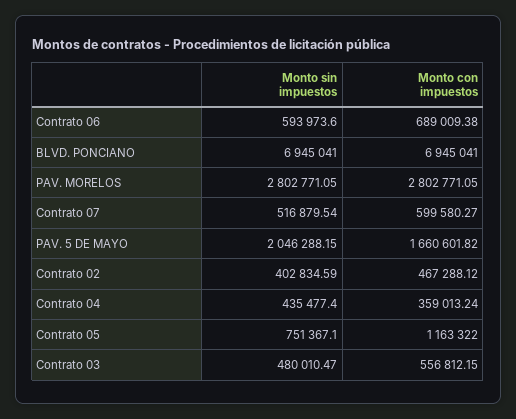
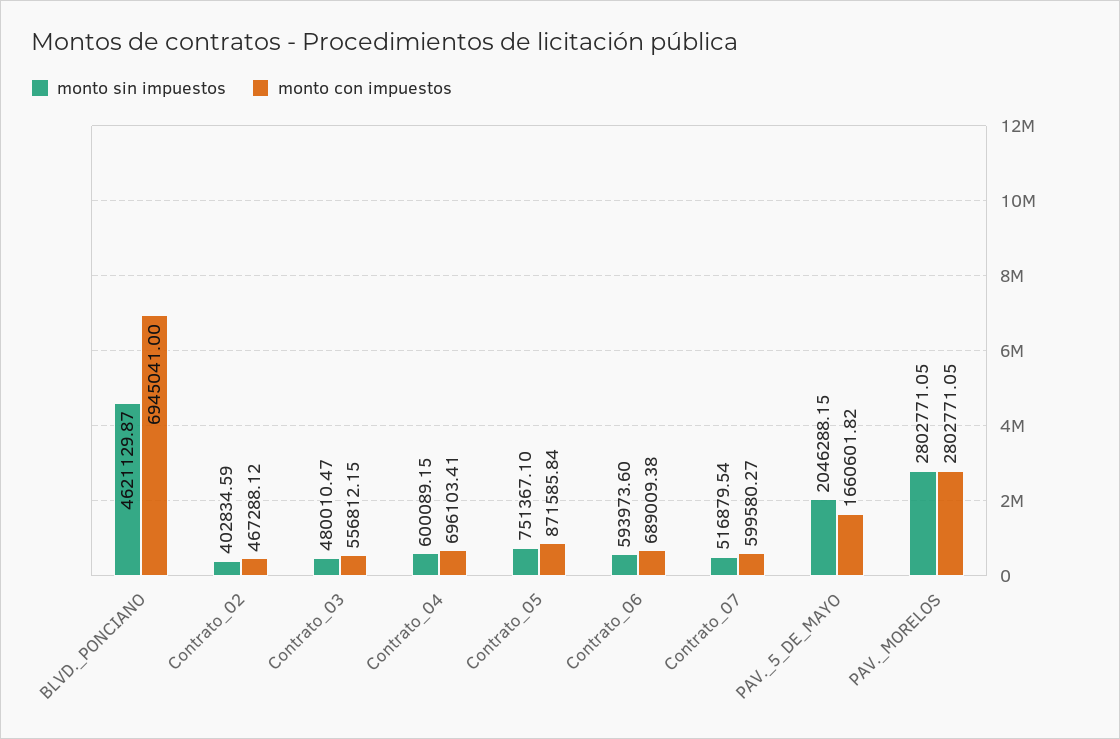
  {
    "Monto sin impuestos": {
      "Contrato 06": 593973.6,
-     "BLVD. PONCIANO": 6945041,
+     "BLVD. PONCIANO": 4621129.87,
      "PAV. MORELOS": 2802771.05,
      "Contrato 07": 516879.54,
      "PAV. 5 DE MAYO": 2046288.15,
      "Contrato 02": 402834.59,
-     "Contrato 04": 435477.4,
+     "Contrato 04": 600089.15,
      "Contrato 05": 751367.1,
      "Contrato 03": 480010.47
    },
    "Monto con impuestos": {
      "Contrato 06": 689009.38,
      "BLVD. PONCIANO": 6945041,
      "PAV. MORELOS": 2802771.05,
      "Contrato 07": 599580.27,
      "PAV. 5 DE MAYO": 1660601.82,
      "Contrato 02": 467288.12,
-     "Contrato 04": 359013.24,
+     "Contrato 04": 696103.41,
-     "Contrato 05": 1163322,
+     "Contrato 05": 871585.84,
      "Contrato 03": 556812.15
    }
  }

